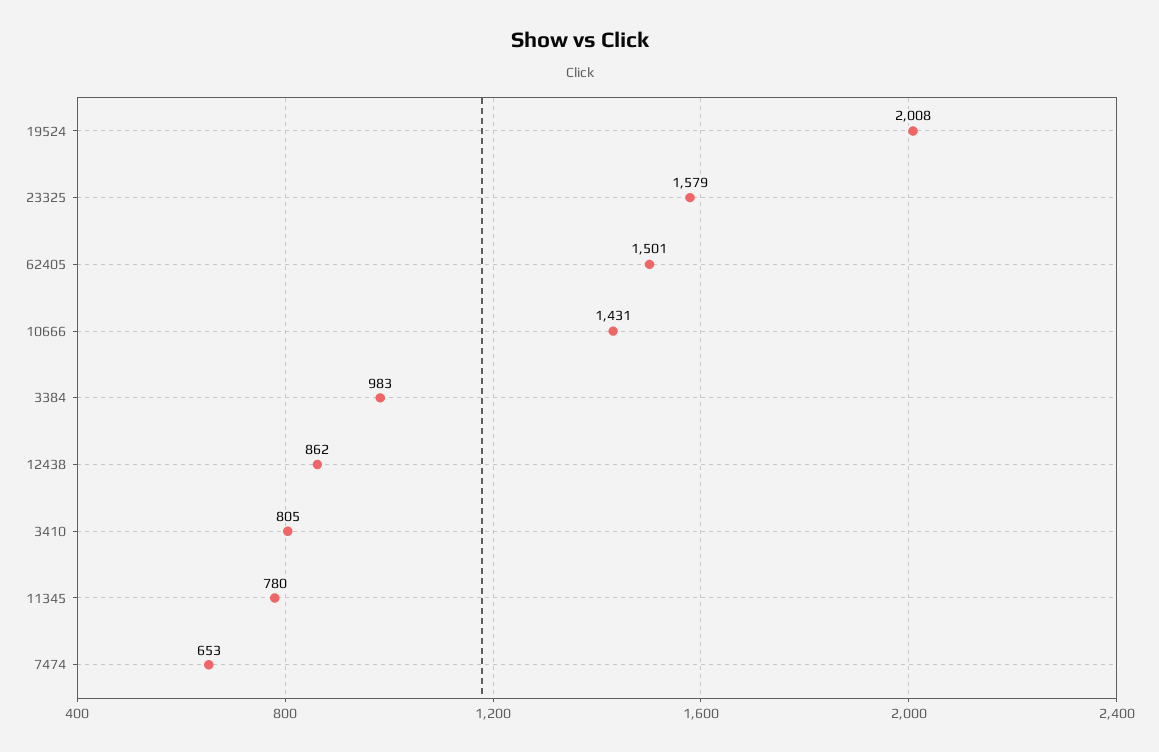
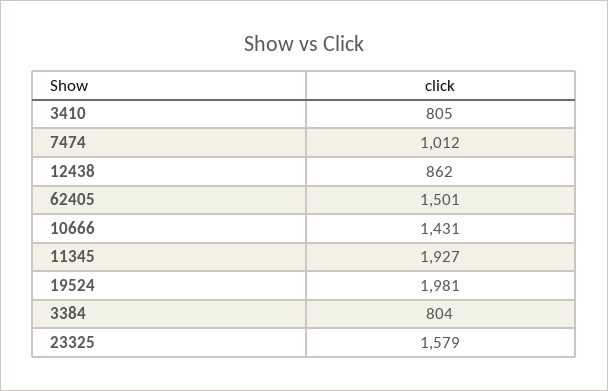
  {
-   "19524": 2008,
+   "19524": 1981,
    "23325": 1579,
    "62405": 1501,
    "10666": 1431,
-   "3384": 983,
+   "3384": 804,
    "12438": 862,
    "3410": 805,
-   "11345": 780,
+   "11345": 1927,
-   "7474": 653
+   "7474": 1012
  }

